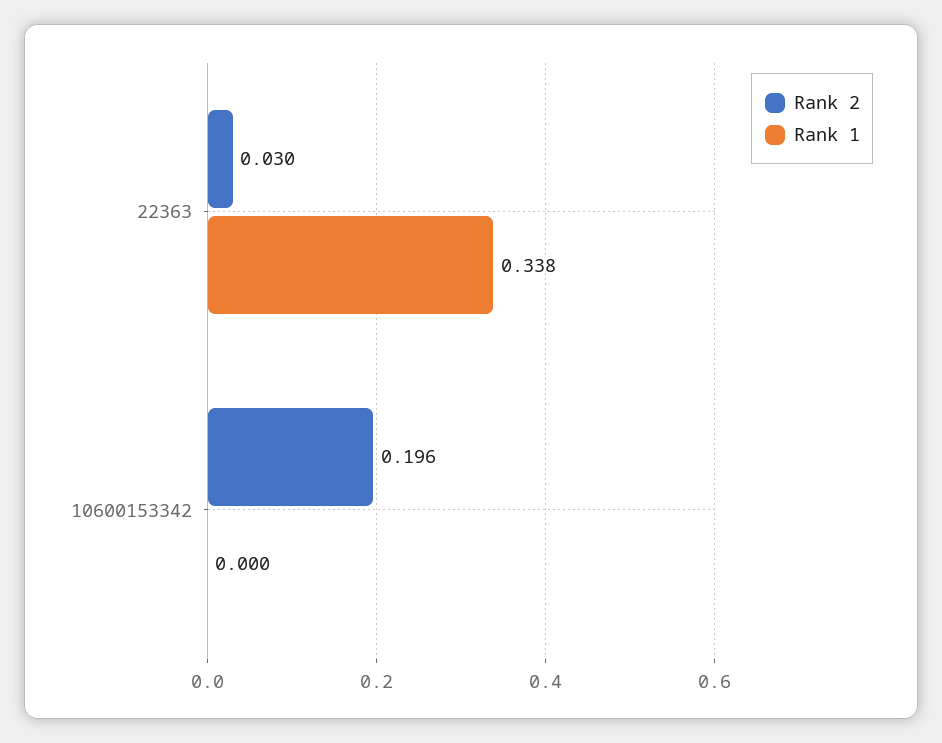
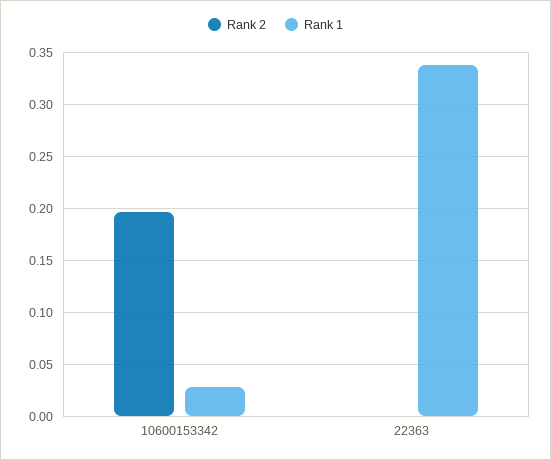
  {
    "Rank 2": {
-     "22363": 0.03,
+     "22363": 0,
      "10600153342": 0.196
    },
    "Rank 1": {
      "22363": 0.338,
-     "10600153342": 0
+     "10600153342": 0.03
    }
  }

